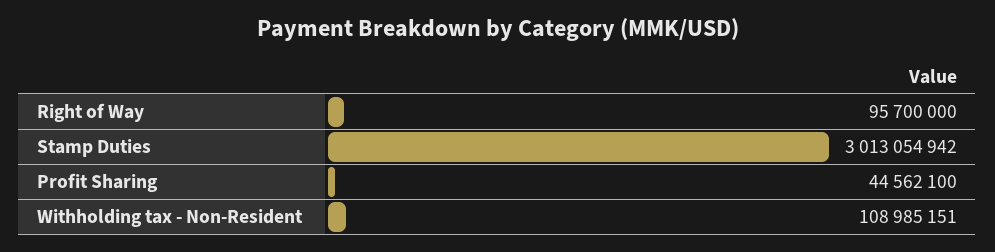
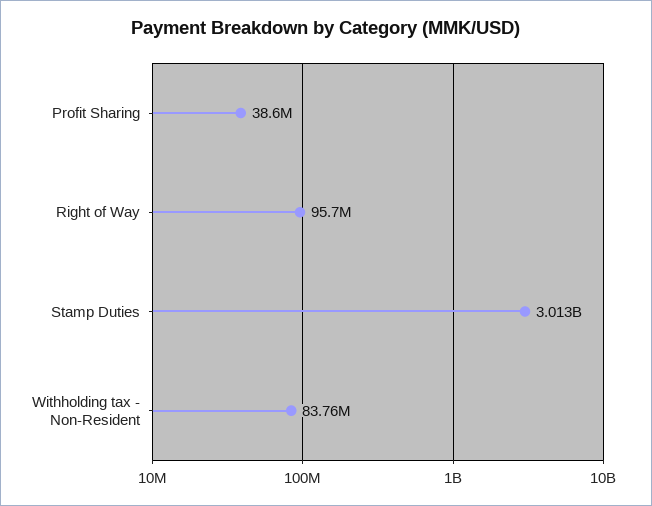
  {
    "Right of Way": 95700000,
    "Stamp Duties": 3013054942,
-   "Profit Sharing": 44562100,
+   "Profit Sharing": 38600000,
-   "Withholding tax - Non-Resident": 108985151
+   "Withholding tax - Non-Resident": 83760000
  }

